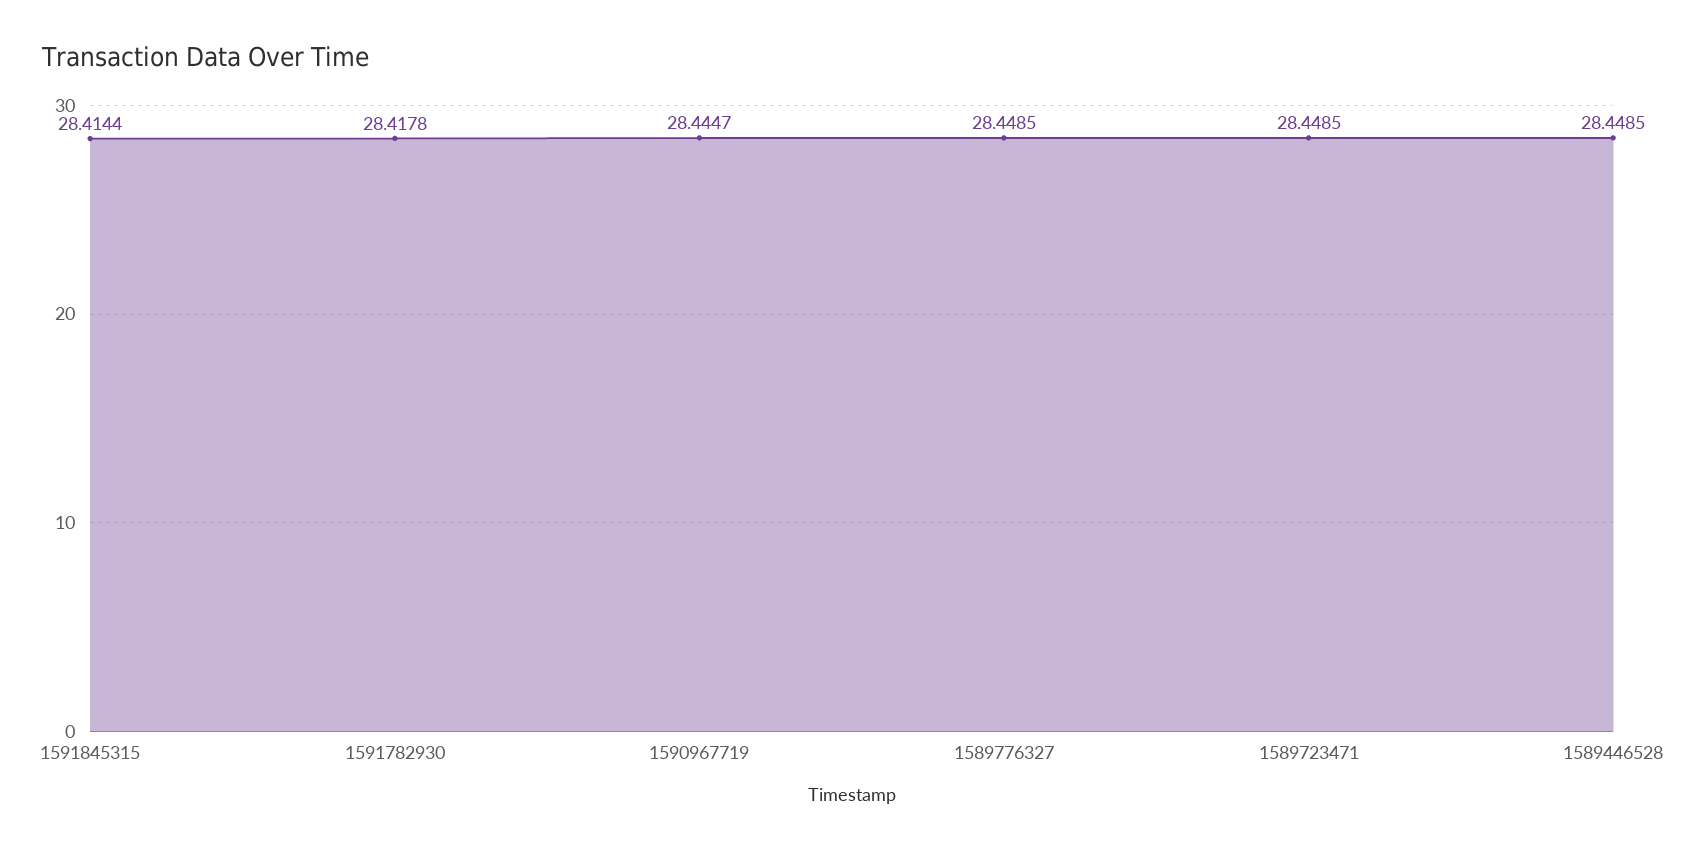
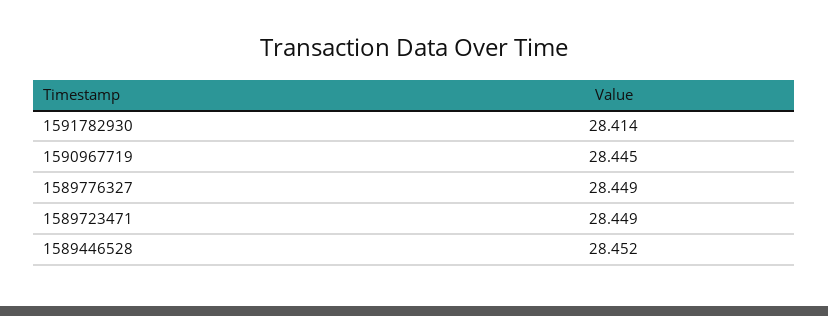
  {
-   "1591845315": 28.4144,
-   "1591782930": 28.4178,
+   "1591782930": 28.414,
    "1590967719": 28.4447,
    "1589776327": 28.4485,
    "1589723471": 28.4485,
-   "1589446528": 28.4485
+   "1589446528": 28.452
  }

